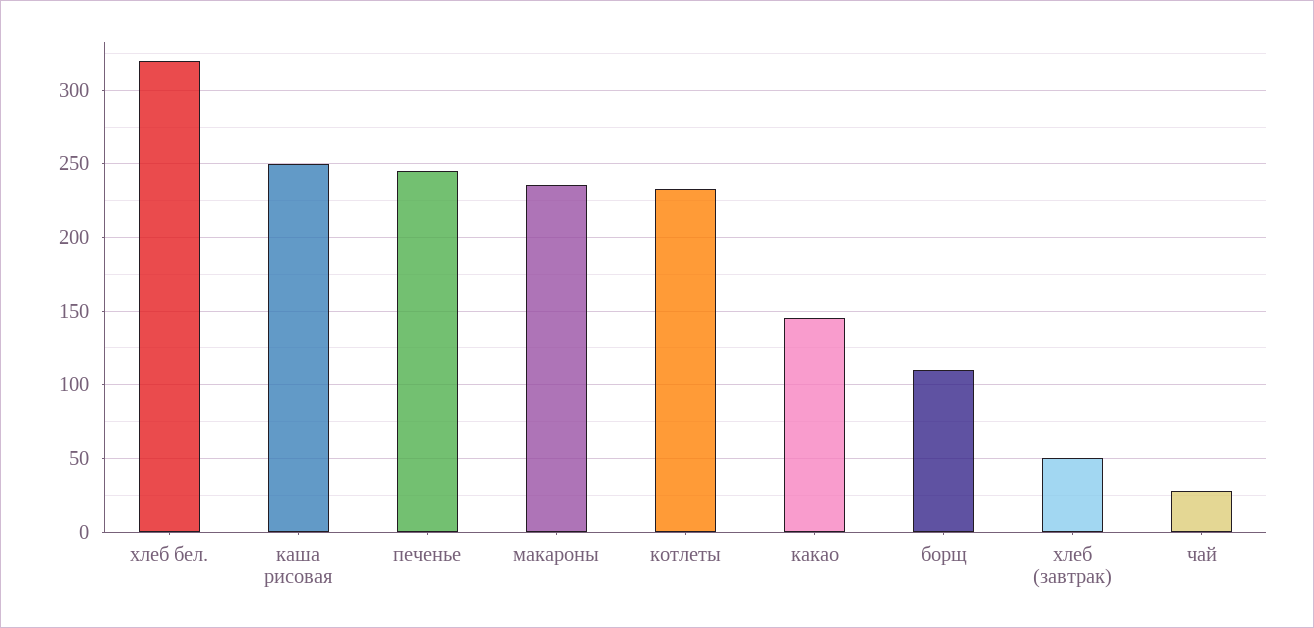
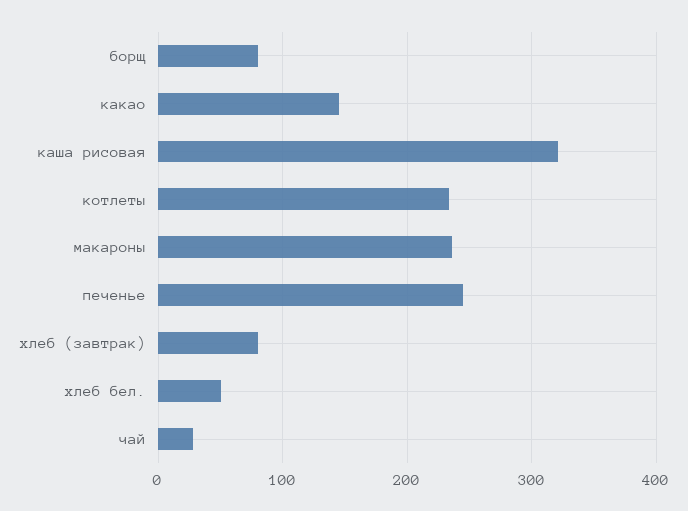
  {
-   "хлеб бел.": 320,
+   "хлеб бел.": 50,
-   "каша рисовая": 250,
+   "каша рисовая": 320,
    "печенье": 245,
    "макароны": 235,
    "котлеты": 235,
    "какао": 145,
-   "борщ": 110,
+   "борщ": 80,
-   "хлеб (завтрак)": 50,
+   "хлеб (завтрак)": 80,
    "чай": 30
  }

